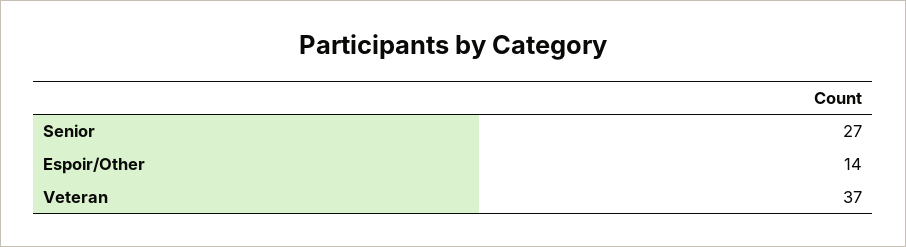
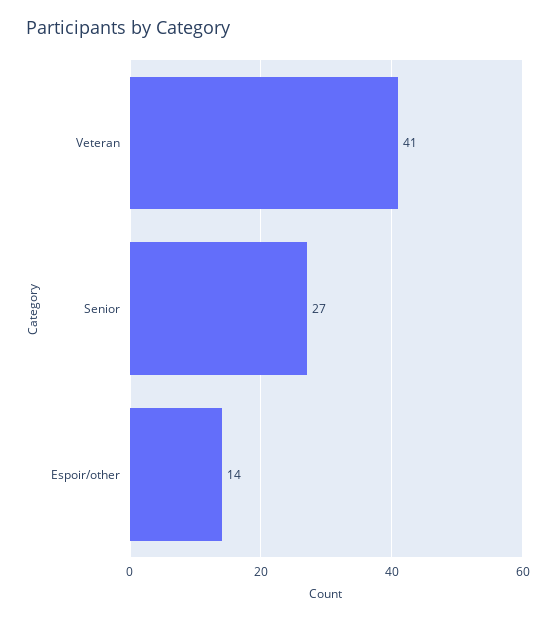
  {
    "Senior": 27,
    "Espoir/Other": 14,
-   "Veteran": 37
+   "Veteran": 41
  }

